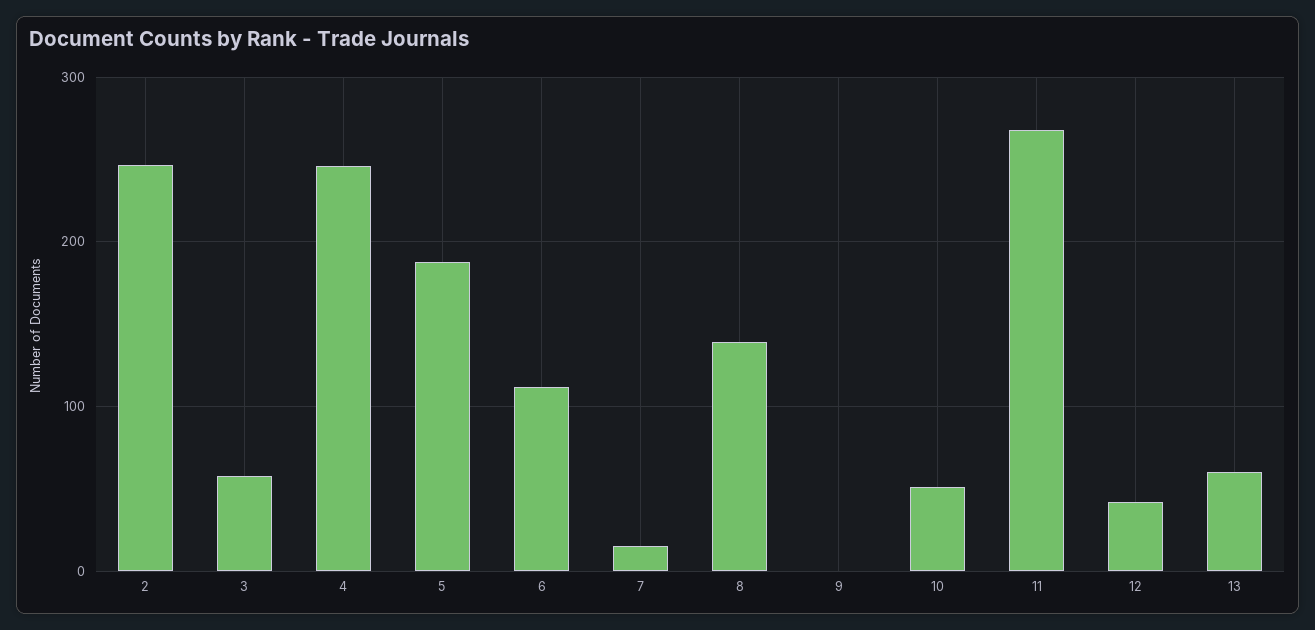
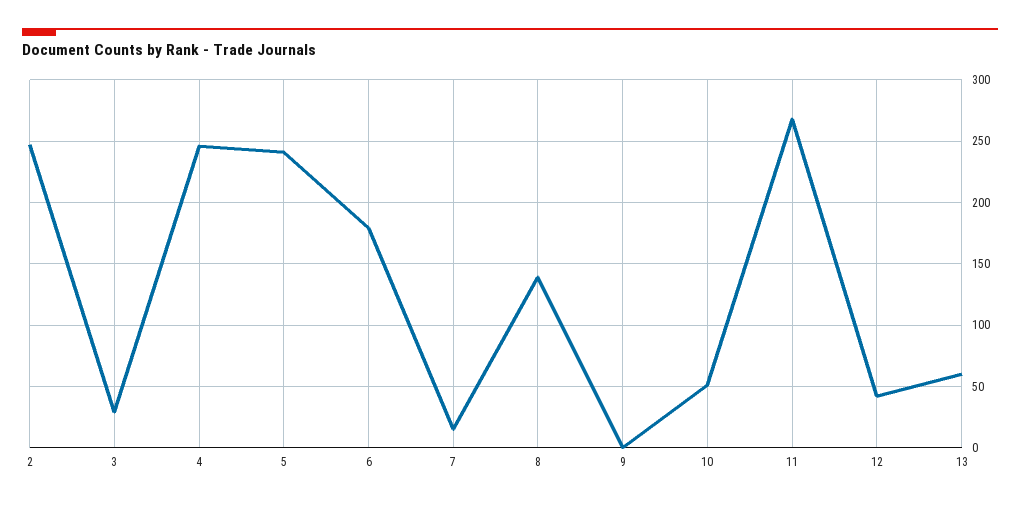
  {
    "2": 245,
-   "3": 60,
+   "3": 30,
    "4": 245,
-   "5": 190,
+   "5": 240,
-   "6": 110,
+   "6": 180,
    "7": 15,
    "8": 140,
    "9": 0,
    "10": 50,
    "11": 270,
    "12": 40,
    "13": 60
  }

